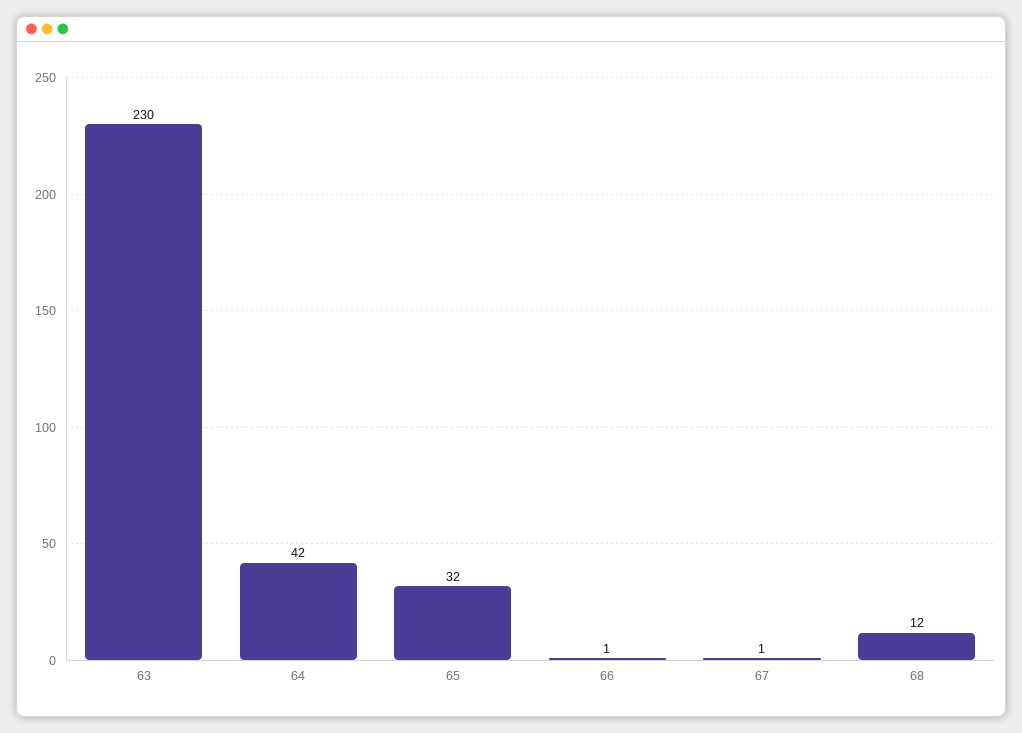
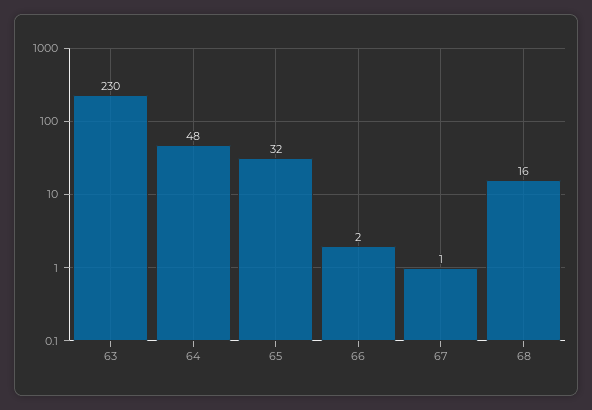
  {
    "63": 230,
-   "64": 42,
+   "64": 48,
    "65": 32,
-   "66": 1,
+   "66": 2,
    "67": 1,
-   "68": 12
+   "68": 16
  }

